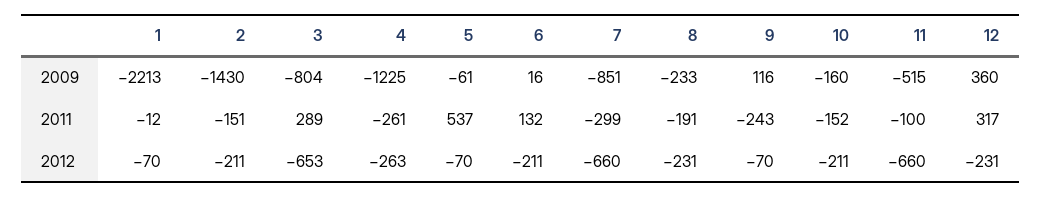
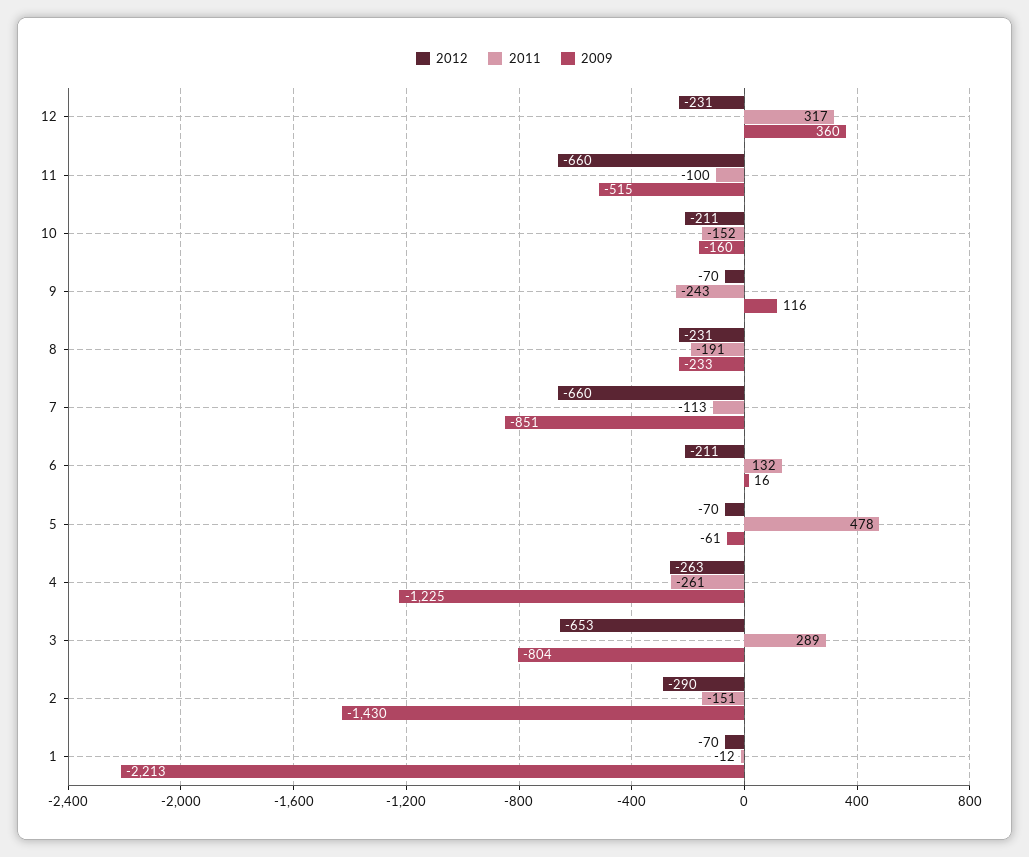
  {
    "2009": {
      "1": -2213,
      "2": -1430,
      "3": -804,
      "4": -1225,
      "5": -61,
      "6": 16,
      "7": -851,
      "8": -233,
      "9": 116,
      "10": -160,
      "11": -515,
      "12": 360
    },
    "2011": {
      "1": -12,
      "2": -151,
      "3": 289,
      "4": -261,
-     "5": 537,
+     "5": 478,
      "6": 132,
-     "7": -299,
+     "7": -113,
      "8": -191,
      "9": -243,
      "10": -152,
      "11": -100,
      "12": 317
    },
    "2012": {
      "1": -70,
-     "2": -211,
+     "2": -290,
      "3": -653,
      "4": -263,
      "5": -70,
      "6": -211,
      "7": -660,
      "8": -231,
      "9": -70,
      "10": -211,
      "11": -660,
      "12": -231
    }
  }

